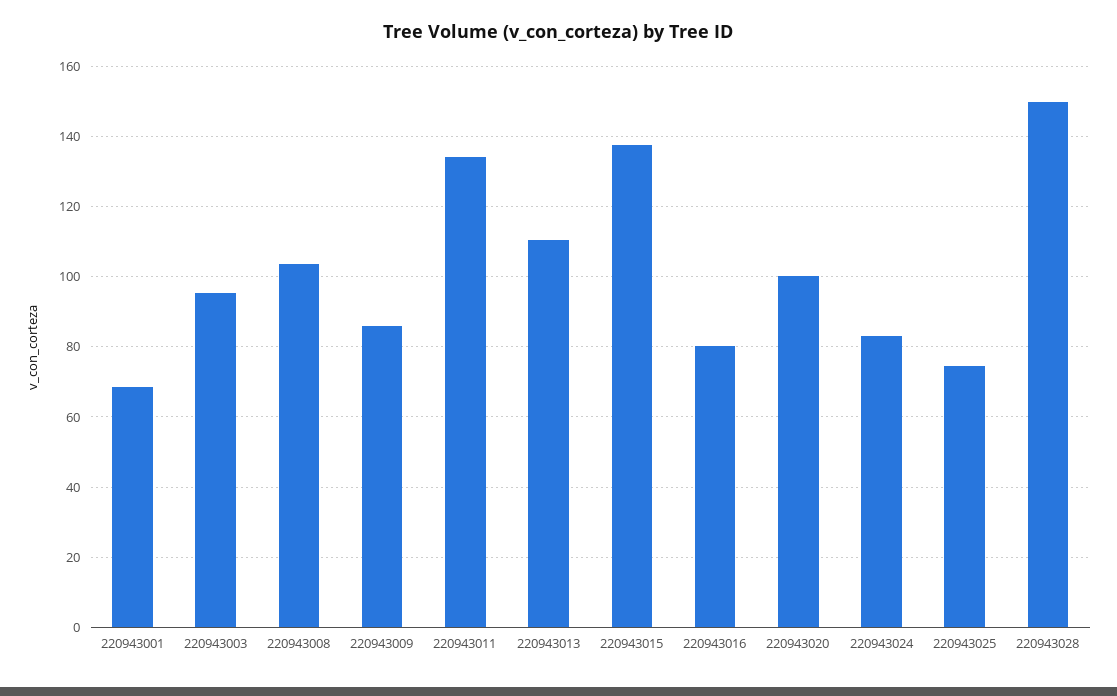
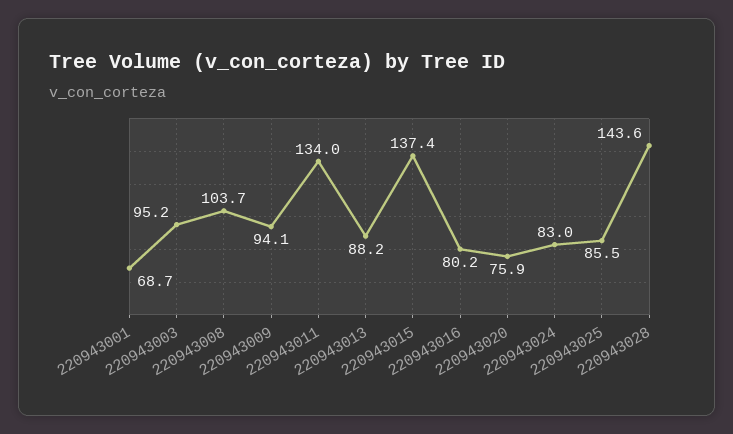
  {
    "220943001": 68.7,
    "220943003": 95.2,
    "220943008": 103.7,
-   "220943009": 86,
+   "220943009": 94.1,
    "220943011": 134,
-   "220943013": 110,
+   "220943013": 88.2,
    "220943015": 137.4,
    "220943016": 80.2,
-   "220943020": 100,
+   "220943020": 75.9,
    "220943024": 83,
-   "220943025": 74,
+   "220943025": 85.5,
-   "220943028": 150
+   "220943028": 143.6
  }

